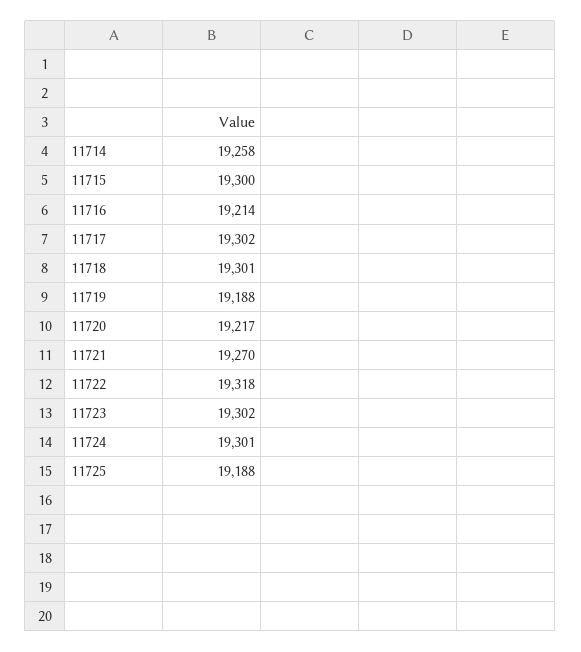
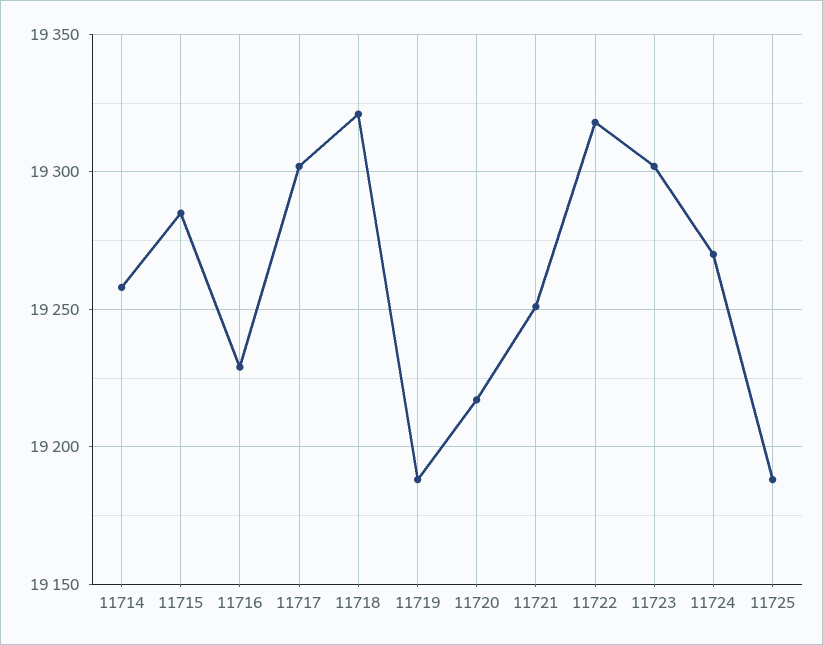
  {
    "11714": 19258,
-   "11715": 19300,
+   "11715": 19285,
-   "11716": 19214,
+   "11716": 19230,
    "11717": 19302,
-   "11718": 19301,
+   "11718": 19320,
    "11719": 19188,
    "11720": 19217,
-   "11721": 19270,
+   "11721": 19250,
    "11722": 19318,
    "11723": 19302,
-   "11724": 19301,
+   "11724": 19270,
    "11725": 19188
  }

